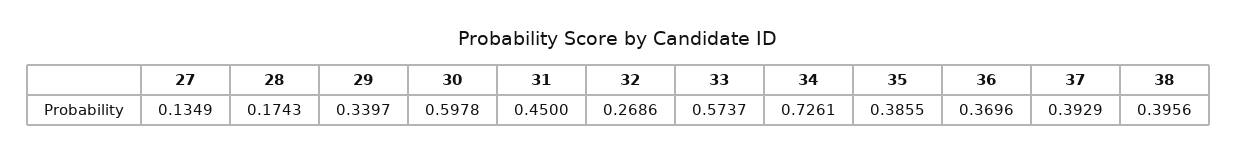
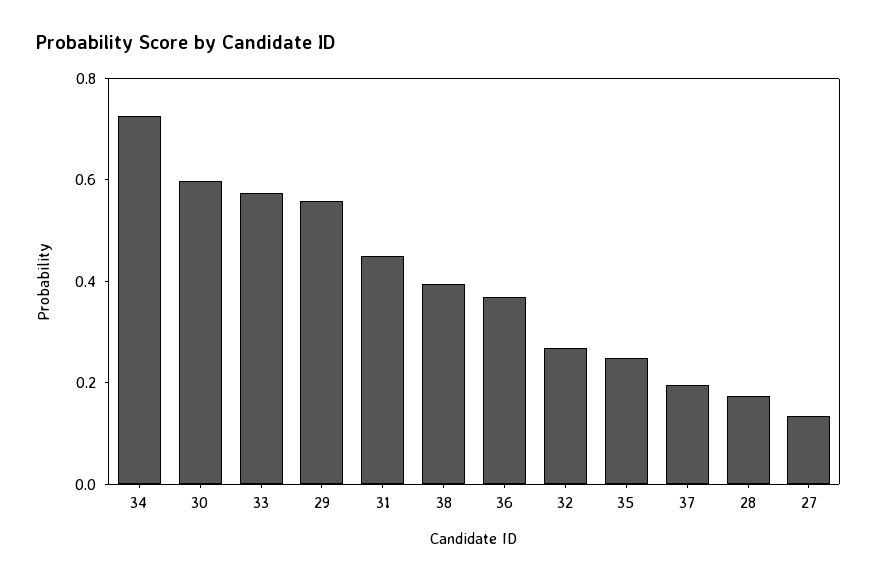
  {
    "27": 0.1349,
    "28": 0.1743,
-   "29": 0.3397,
+   "29": 0.55,
    "30": 0.5978,
    "31": 0.45,
    "32": 0.2686,
    "33": 0.5737,
    "34": 0.7261,
-   "35": 0.3855,
+   "35": 0.25,
    "36": 0.3696,
-   "37": 0.3929,
+   "37": 0.2,
    "38": 0.3956
  }

